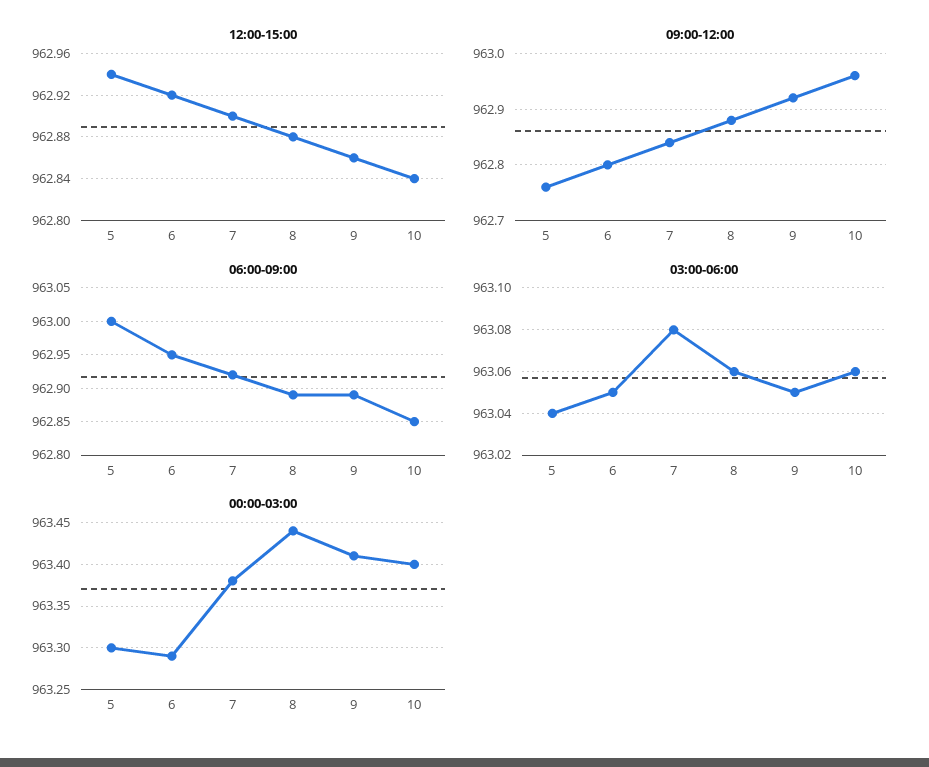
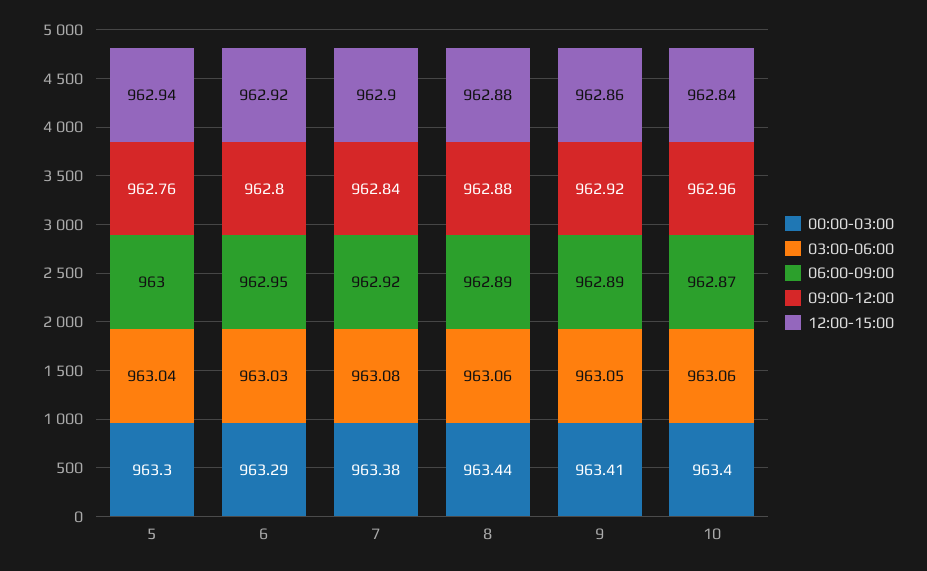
  {
    "12:00-15:00": {
      "5": 962.94,
      "6": 962.92,
      "7": 962.9,
      "8": 962.88,
      "9": 962.86,
      "10": 962.84
    },
    "09:00-12:00": {
      "5": 962.76,
      "6": 962.8,
      "7": 962.84,
      "8": 962.88,
      "9": 962.92,
      "10": 962.96
    },
    "06:00-09:00": {
      "5": 963,
      "6": 962.95,
      "7": 962.92,
      "8": 962.89,
      "9": 962.89,
-     "10": 962.85
+     "10": 962.87
    },
    "03:00-06:00": {
      "5": 963.04,
-     "6": 963.05,
+     "6": 963.03,
      "7": 963.08,
      "8": 963.06,
      "9": 963.05,
      "10": 963.06
    },
    "00:00-03:00": {
      "5": 963.3,
      "6": 963.29,
      "7": 963.38,
      "8": 963.44,
      "9": 963.41,
      "10": 963.4
    }
  }

